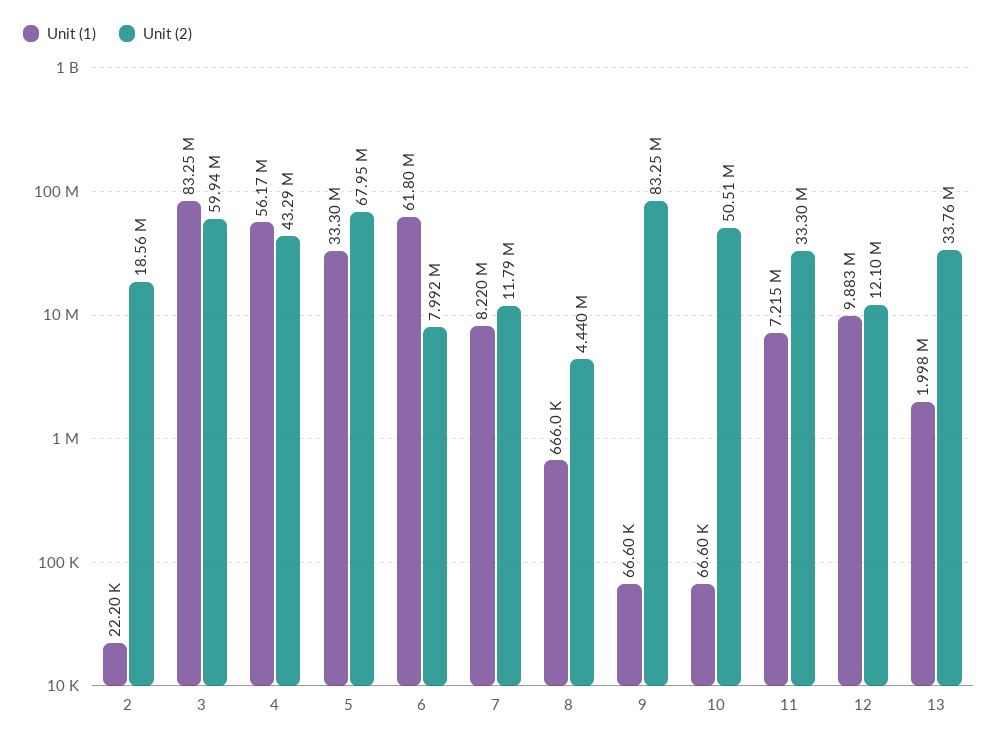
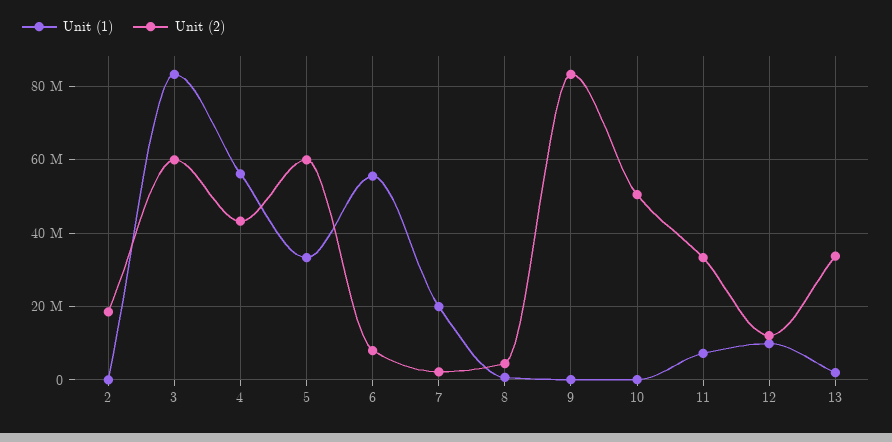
  {
    "Unit (1)": {
      "2": 22200,
      "3": 83250000,
      "4": 56170000,
      "5": 33300000,
-     "6": 61800000,
+     "6": 56000000,
-     "7": 8220000,
+     "7": 20000000,
      "8": 666000,
      "9": 66600,
      "10": 66600,
      "11": 7215000,
      "12": 9883000,
      "13": 1998000
    },
    "Unit (2)": {
      "2": 18560000,
      "3": 59940000,
      "4": 43290000,
-     "5": 67950000,
+     "5": 60000000,
      "6": 7992000,
-     "7": 11790000,
+     "7": 2000000,
      "8": 4440000,
      "9": 83250000,
      "10": 50510000,
      "11": 33300000,
      "12": 12100000,
      "13": 33760000
    }
  }

